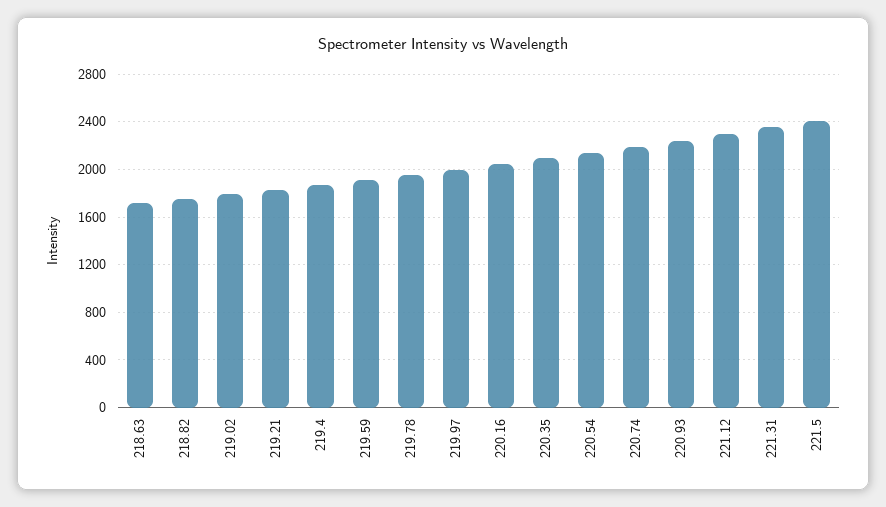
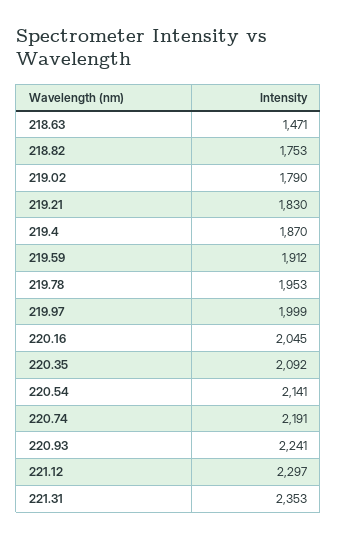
  {
-   "218.63": 1700,
+   "218.63": 1471,
    "218.82": 1753,
    "219.02": 1790,
    "219.21": 1830,
    "219.4": 1870,
    "219.59": 1912,
    "219.78": 1953,
    "219.97": 1999,
    "220.16": 2045,
    "220.35": 2092,
    "220.54": 2141,
    "220.74": 2191,
    "220.93": 2241,
    "221.12": 2297,
-   "221.31": 2353,
+   "221.31": 2353
-   "221.5": 2400
  }

